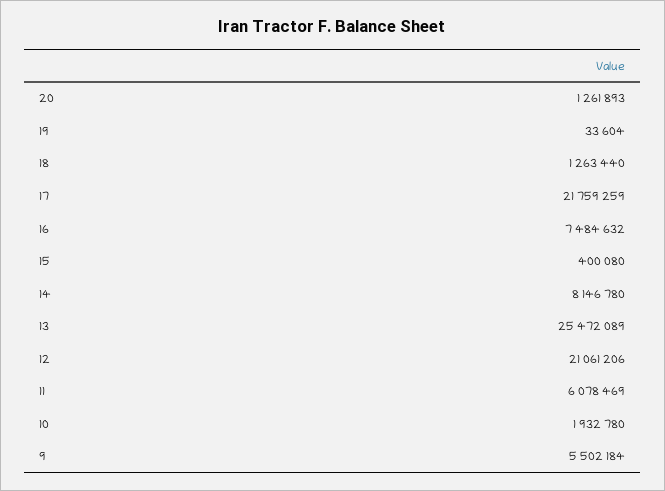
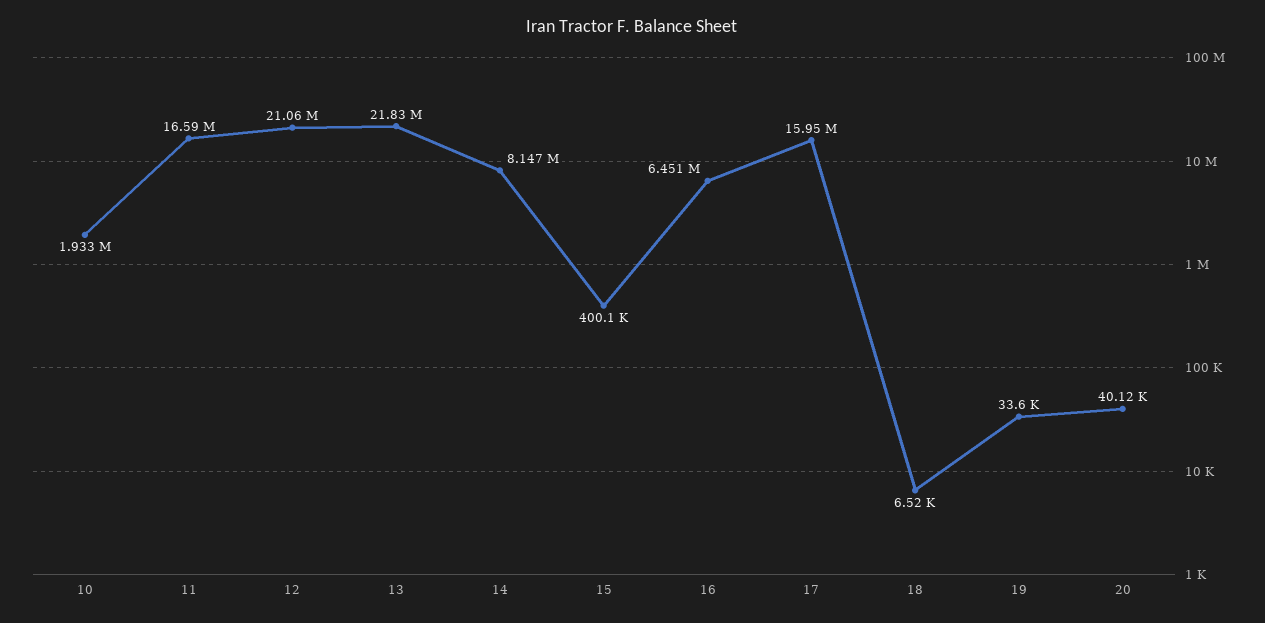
  {
-   "20": 1261893,
+   "20": 40120,
    "19": 33604,
-   "18": 1263440,
+   "18": 6520,
-   "17": 21759259,
+   "17": 15950000,
-   "16": 7484632,
+   "16": 6451000,
    "15": 400080,
    "14": 8146780,
-   "13": 25472089,
+   "13": 21830000,
    "12": 21061206,
-   "11": 6078469,
+   "11": 16590000,
-   "10": 1932780,
+   "10": 1932780
-   "9": 5502184
  }

